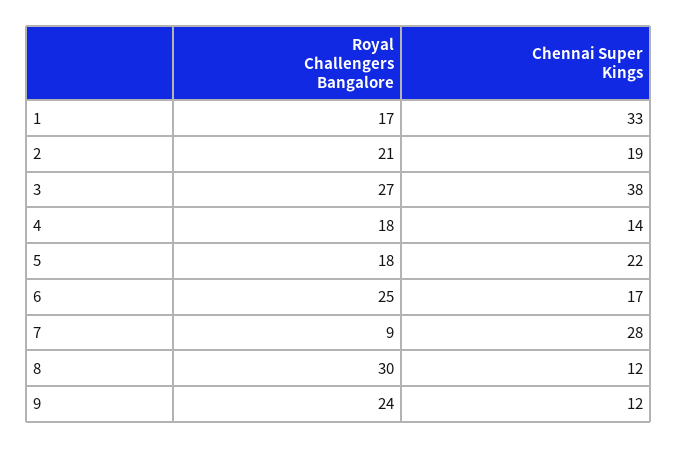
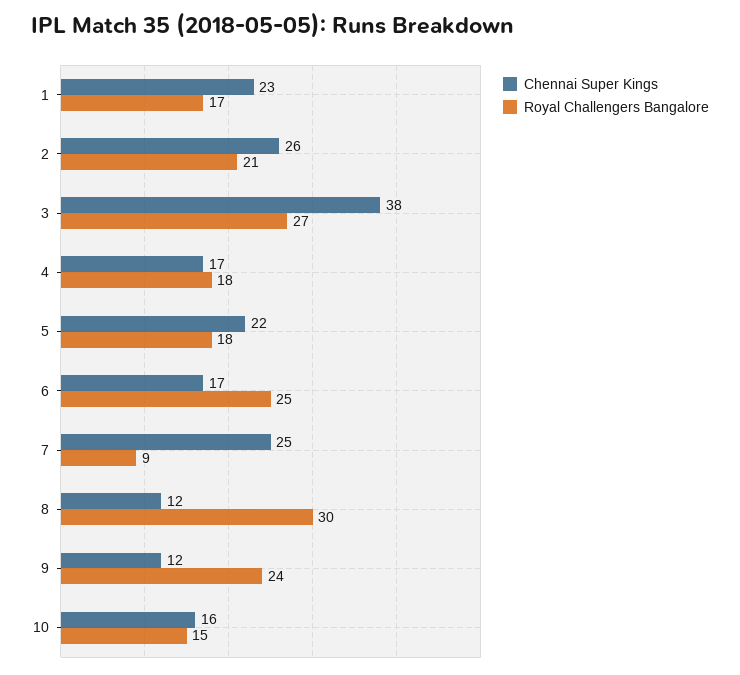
  {
    "Royal Challengers Bangalore": {
      "1": 17,
      "2": 21,
      "3": 27,
      "4": 18,
      "5": 18,
      "6": 25,
      "7": 9,
      "8": 30,
-     "9": 24
+     "9": 24,
+     "10": 15
    },
    "Chennai Super Kings": {
-     "1": 33,
+     "1": 23,
-     "2": 19,
+     "2": 26,
      "3": 38,
-     "4": 14,
+     "4": 17,
      "5": 22,
      "6": 17,
-     "7": 28,
+     "7": 25,
      "8": 12,
-     "9": 12
+     "9": 12,
+     "10": 16
    }
  }

